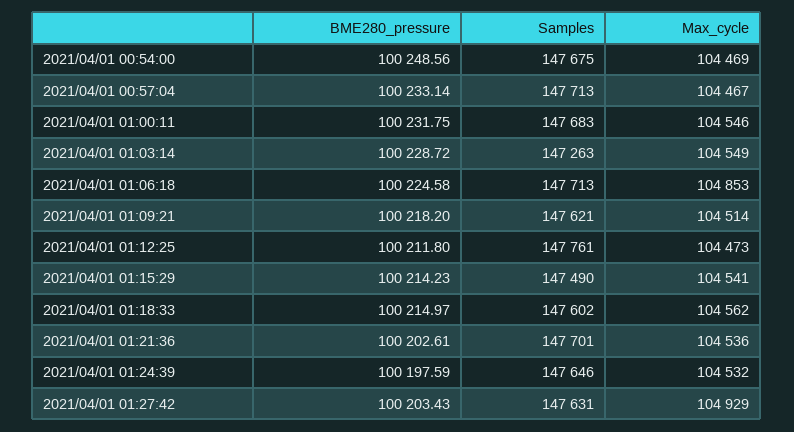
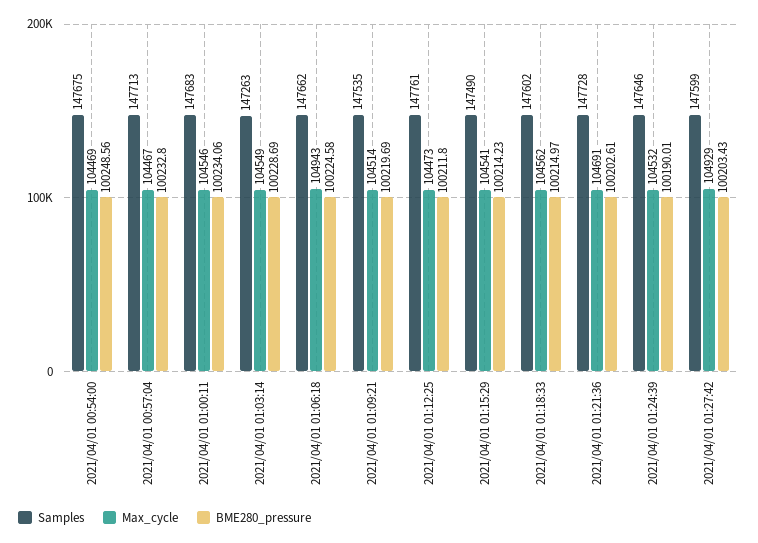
  {
    "BME280_pressure": {
      "2021/04/01 00:54:00": 100248.56,
-     "2021/04/01 00:57:04": 100233.14,
+     "2021/04/01 00:57:04": 100232.8,
-     "2021/04/01 01:00:11": 100231.75,
+     "2021/04/01 01:00:11": 100234.06,
-     "2021/04/01 01:03:14": 100228.72,
+     "2021/04/01 01:03:14": 100228.69,
      "2021/04/01 01:06:18": 100224.58,
-     "2021/04/01 01:09:21": 100218.2,
+     "2021/04/01 01:09:21": 100219.69,
      "2021/04/01 01:12:25": 100211.8,
      "2021/04/01 01:15:29": 100214.23,
      "2021/04/01 01:18:33": 100214.97,
      "2021/04/01 01:21:36": 100202.61,
-     "2021/04/01 01:24:39": 100197.59,
+     "2021/04/01 01:24:39": 100190.01,
      "2021/04/01 01:27:42": 100203.43
    },
    "Samples": {
      "2021/04/01 00:54:00": 147675,
      "2021/04/01 00:57:04": 147713,
      "2021/04/01 01:00:11": 147683,
      "2021/04/01 01:03:14": 147263,
-     "2021/04/01 01:06:18": 147713,
+     "2021/04/01 01:06:18": 147662,
-     "2021/04/01 01:09:21": 147621,
+     "2021/04/01 01:09:21": 147535,
      "2021/04/01 01:12:25": 147761,
      "2021/04/01 01:15:29": 147490,
      "2021/04/01 01:18:33": 147602,
-     "2021/04/01 01:21:36": 147701,
+     "2021/04/01 01:21:36": 147728,
      "2021/04/01 01:24:39": 147646,
-     "2021/04/01 01:27:42": 147631
+     "2021/04/01 01:27:42": 147599
    },
    "Max_cycle": {
      "2021/04/01 00:54:00": 104469,
      "2021/04/01 00:57:04": 104467,
      "2021/04/01 01:00:11": 104546,
      "2021/04/01 01:03:14": 104549,
-     "2021/04/01 01:06:18": 104853,
+     "2021/04/01 01:06:18": 104943,
      "2021/04/01 01:09:21": 104514,
      "2021/04/01 01:12:25": 104473,
      "2021/04/01 01:15:29": 104541,
      "2021/04/01 01:18:33": 104562,
-     "2021/04/01 01:21:36": 104536,
+     "2021/04/01 01:21:36": 104691,
      "2021/04/01 01:24:39": 104532,
      "2021/04/01 01:27:42": 104929
    }
  }

